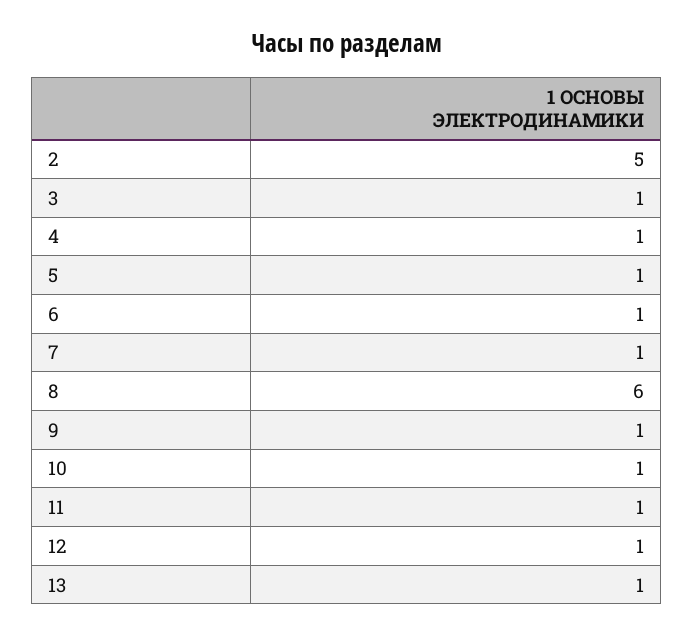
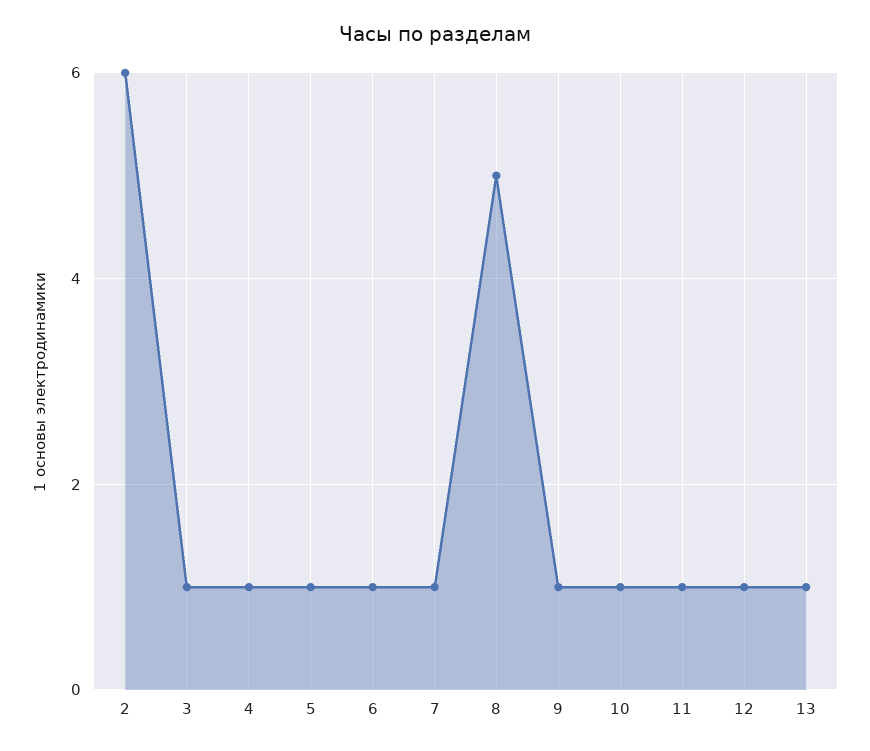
  {
-   "2": 5,
+   "2": 6,
    "3": 1,
    "4": 1,
    "5": 1,
    "6": 1,
    "7": 1,
-   "8": 6,
+   "8": 5,
    "9": 1,
    "10": 1,
    "11": 1,
    "12": 1,
    "13": 1
  }

